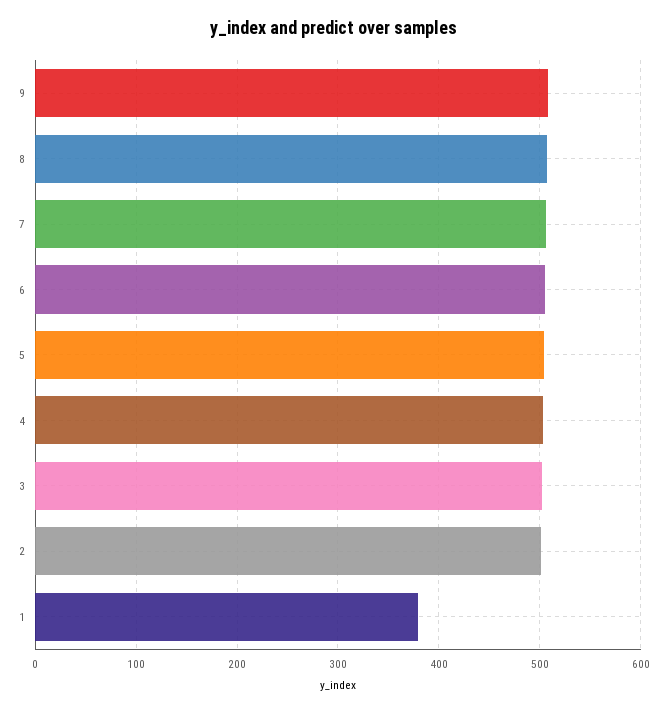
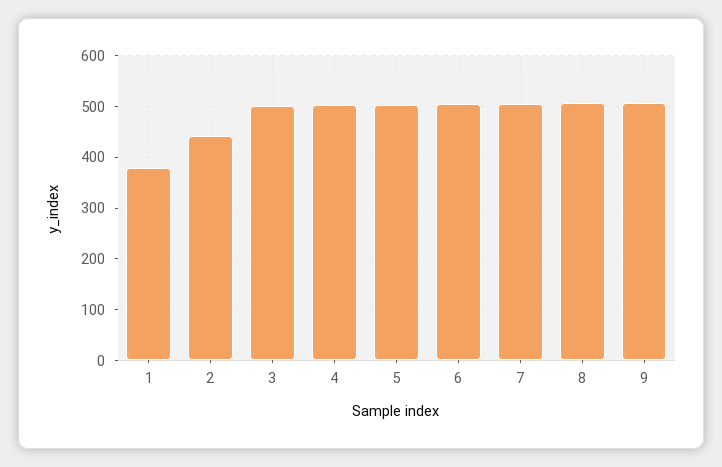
  {
    "9": 510,
    "8": 510,
    "7": 510,
    "6": 510,
    "5": 500,
    "4": 500,
    "3": 500,
-   "2": 500,
+   "2": 440,
    "1": 380
  }

